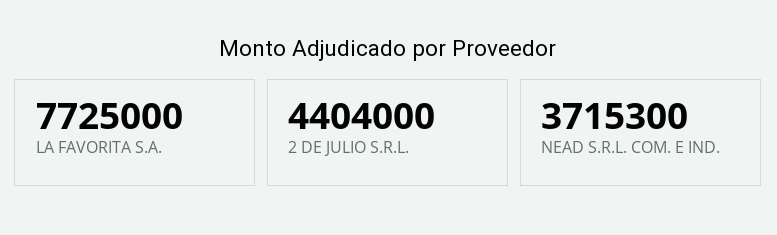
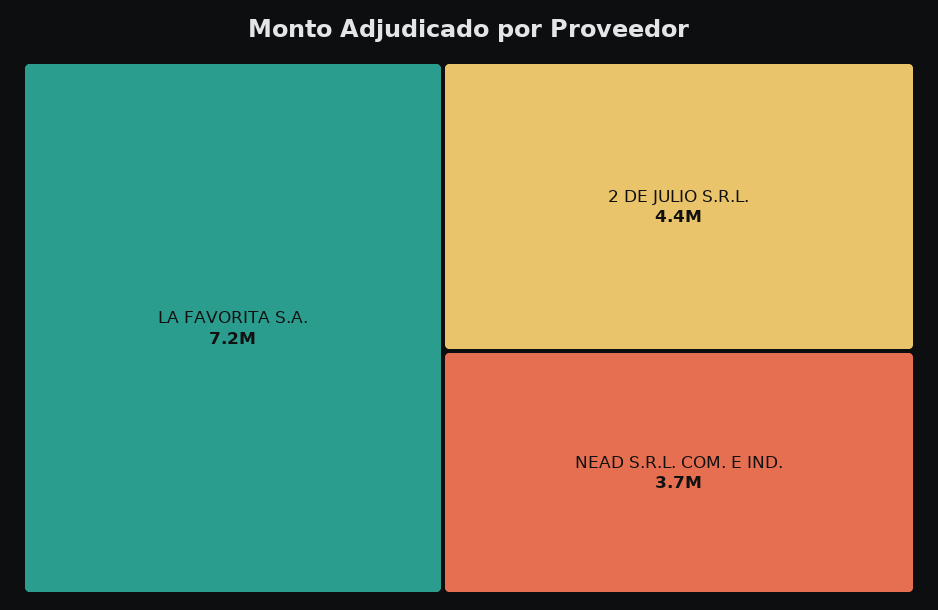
  {
-   "LA FAVORITA S.A.": 7725000,
+   "LA FAVORITA S.A.": 7200000,
    "2 DE JULIO S.R.L.": 4404000,
    "NEAD S.R.L. COM. E IND.": 3715300
  }

